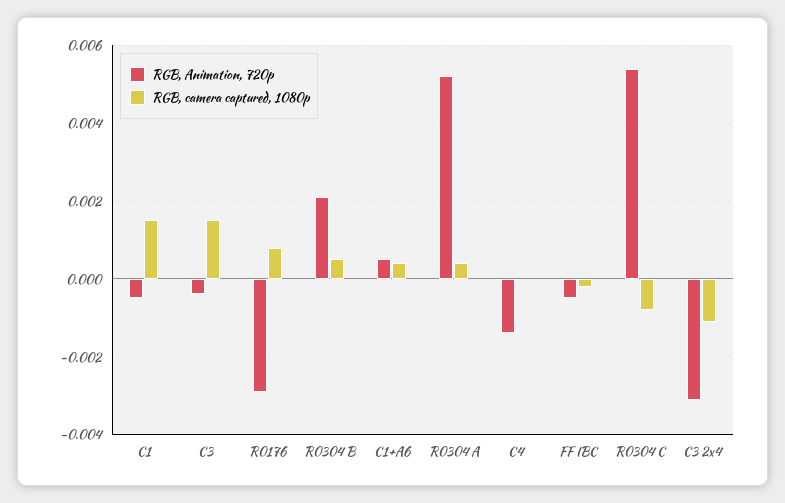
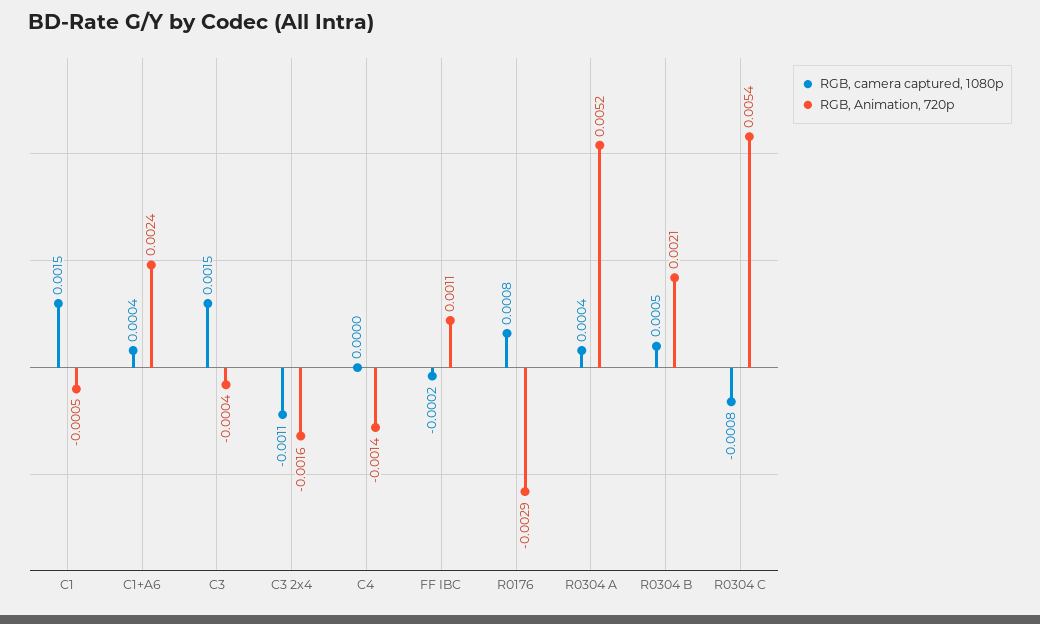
  {
    "RGB, Animation, 720p": {
      "C1": -0.0005,
      "C3": -0.0004,
      "R0176": -0.0029,
      "R0304 B": 0.0021,
-     "C1+A6": 0.0005,
+     "C1+A6": 0.0024,
      "R0304 A": 0.0052,
      "C4": -0.0014,
-     "FF IBC": -0.0005,
+     "FF IBC": 0.0011,
      "R0304 C": 0.0054,
-     "C3 2x4": -0.003
+     "C3 2x4": -0.0016
    },
    "RGB, camera captured, 1080p": {
      "C1": 0.0015,
      "C3": 0.0015,
      "R0176": 0.0008,
      "R0304 B": 0.0005,
      "C1+A6": 0.0004,
      "R0304 A": 0.0004,
      "C4": 0,
      "FF IBC": -0.0002,
      "R0304 C": -0.0008,
      "C3 2x4": -0.0011
    }
  }

